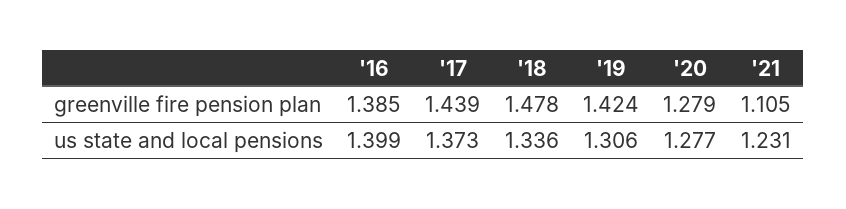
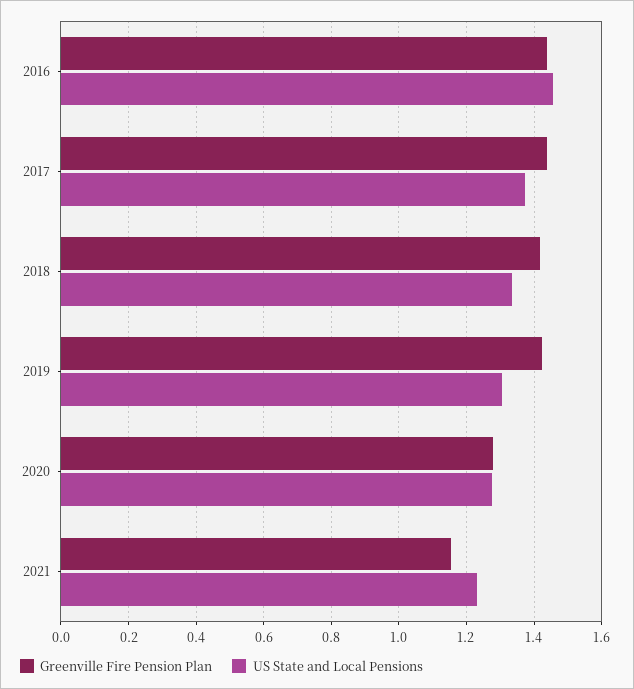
  {
    "greenville fire pension plan": {
-     "'16": 1.385,
+     "'16": 1.44,
      "'17": 1.439,
-     "'18": 1.478,
+     "'18": 1.42,
      "'19": 1.424,
      "'20": 1.279,
-     "'21": 1.105
+     "'21": 1.16
    },
    "us state and local pensions": {
-     "'16": 1.399,
+     "'16": 1.46,
      "'17": 1.373,
      "'18": 1.336,
      "'19": 1.306,
      "'20": 1.277,
      "'21": 1.231
    }
  }

